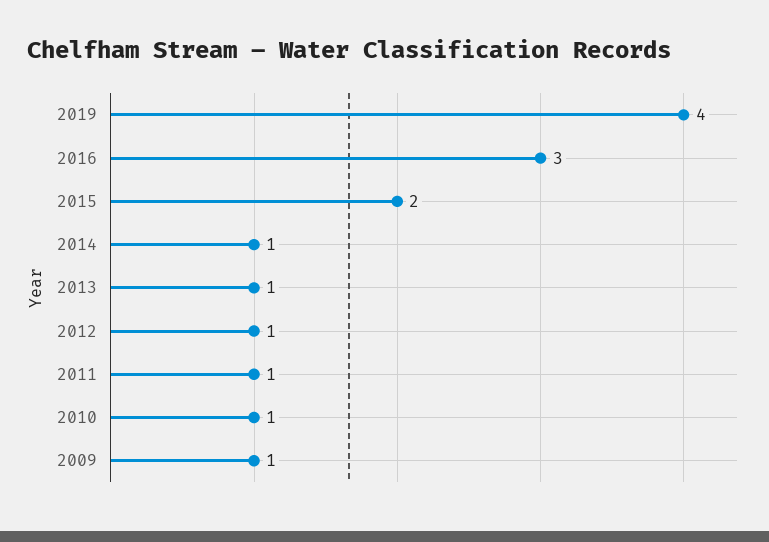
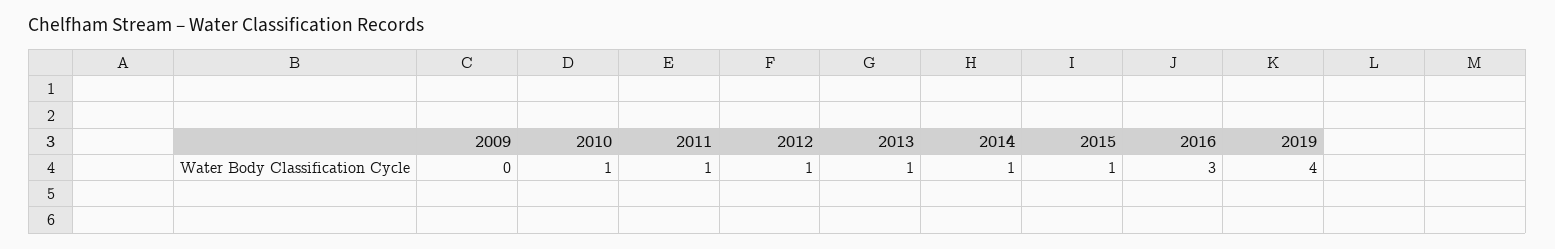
  {
    "2019": 4,
    "2016": 3,
-   "2015": 2,
+   "2015": 1,
    "2014": 1,
    "2013": 1,
    "2012": 1,
    "2011": 1,
    "2010": 1,
-   "2009": 1
+   "2009": 0
  }

